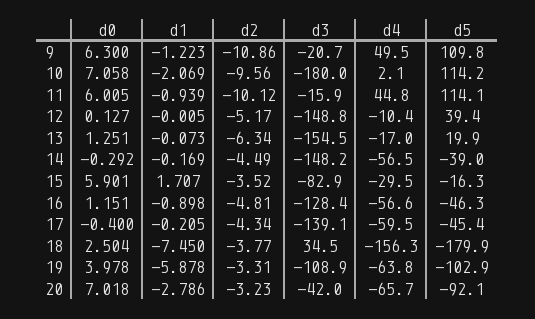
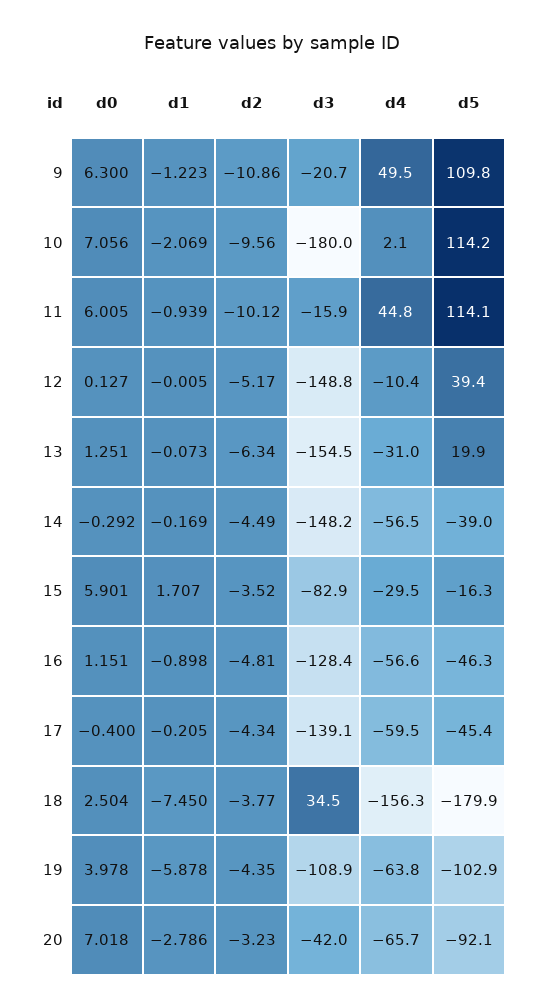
  {
    "d0": {
      "9": 6.3,
-     "10": 7.058,
+     "10": 7.056,
      "11": 6.005,
      "12": 0.127,
      "13": 1.251,
      "14": -0.292,
      "15": 5.901,
      "16": 1.151,
      "17": -0.4,
      "18": 2.504,
      "19": 3.978,
      "20": 7.018
    },
    "d1": {
      "9": -1.223,
      "10": -2.069,
      "11": -0.939,
      "12": -0.005,
      "13": -0.073,
      "14": -0.169,
      "15": 1.707,
      "16": -0.898,
      "17": -0.205,
      "18": -7.45,
      "19": -5.878,
      "20": -2.786
    },
    "d2": {
      "9": -10.86,
      "10": -9.56,
      "11": -10.12,
      "12": -5.17,
      "13": -6.34,
      "14": -4.49,
      "15": -3.52,
      "16": -4.81,
      "17": -4.34,
      "18": -3.77,
-     "19": -3.31,
+     "19": -4.35,
      "20": -3.23
    },
    "d3": {
      "9": -20.7,
      "10": -180,
      "11": -15.9,
      "12": -148.8,
      "13": -154.5,
      "14": -148.2,
      "15": -82.9,
      "16": -128.4,
      "17": -139.1,
      "18": 34.5,
      "19": -108.9,
      "20": -42
    },
    "d4": {
      "9": 49.5,
      "10": 2.1,
      "11": 44.8,
      "12": -10.4,
-     "13": -17,
+     "13": -31,
      "14": -56.5,
      "15": -29.5,
      "16": -56.6,
      "17": -59.5,
      "18": -156.3,
      "19": -63.8,
      "20": -65.7
    },
    "d5": {
      "9": 109.8,
      "10": 114.2,
      "11": 114.1,
      "12": 39.4,
      "13": 19.9,
      "14": -39,
      "15": -16.3,
      "16": -46.3,
      "17": -45.4,
      "18": -179.9,
      "19": -102.9,
      "20": -92.1
    }
  }

